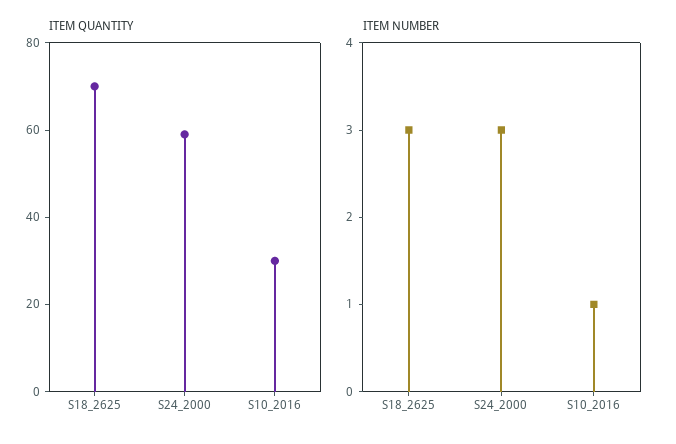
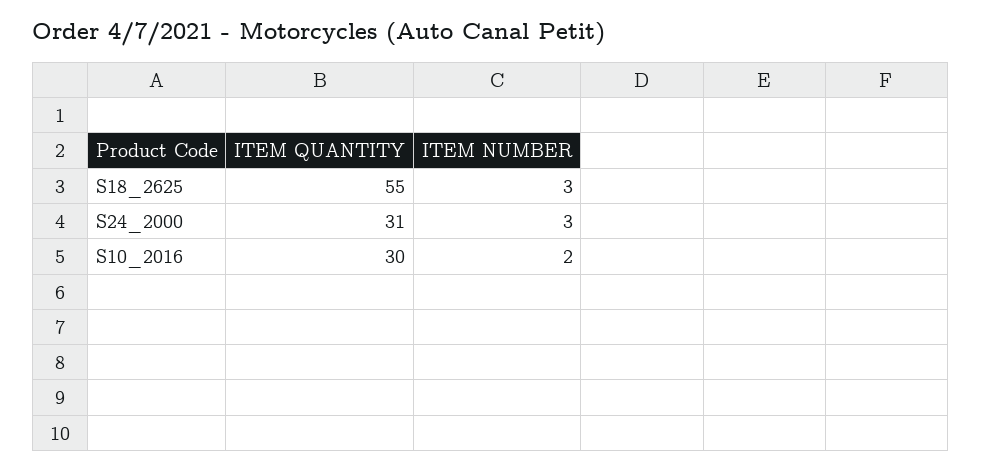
  {
    "ITEM QUANTITY": {
-     "S18_2625": 70,
+     "S18_2625": 55,
-     "S24_2000": 60,
+     "S24_2000": 31,
      "S10_2016": 30
    },
    "ITEM NUMBER": {
      "S18_2625": 3,
      "S24_2000": 3,
-     "S10_2016": 1
+     "S10_2016": 2
    }
  }

